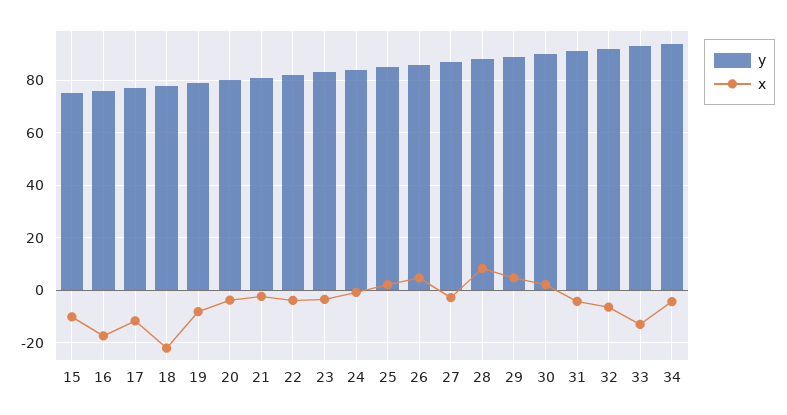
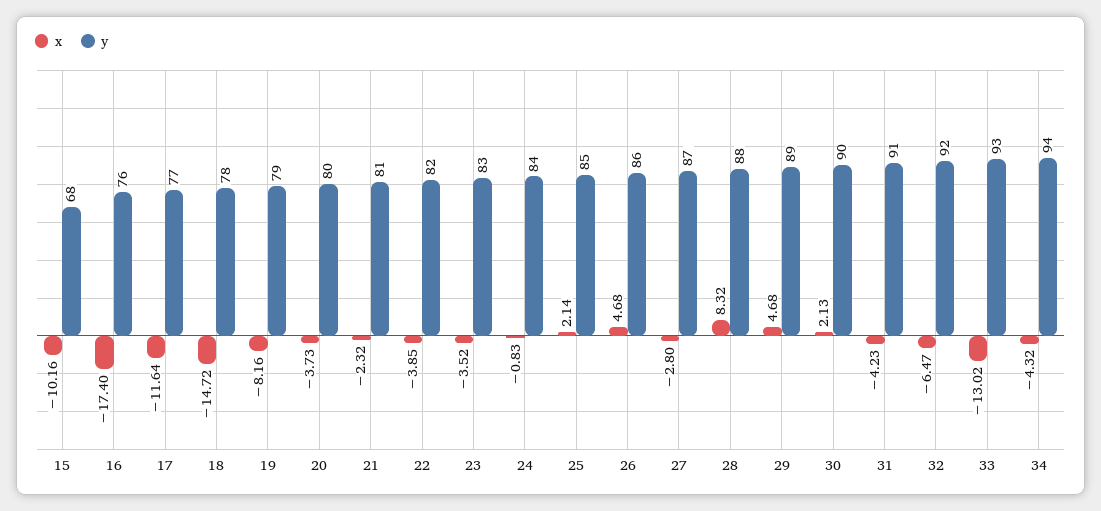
  {
    "y": {
-     "15": 75,
+     "15": 68,
      "16": 76,
      "17": 77,
      "18": 78,
      "19": 79,
      "20": 80,
      "21": 81,
      "22": 82,
      "23": 83,
      "24": 84,
      "25": 85,
      "26": 86,
      "27": 87,
      "28": 88,
      "29": 89,
      "30": 90,
      "31": 91,
      "32": 92,
      "33": 93,
      "34": 94
    },
    "x": {
      "15": -10.16,
      "16": -17.4,
      "17": -11.64,
-     "18": -22.5,
+     "18": -14.72,
      "19": -8.16,
      "20": -3.73,
      "21": -2.32,
      "22": -3.85,
      "23": -3.52,
      "24": -0.83,
      "25": 2.14,
      "26": 4.68,
      "27": -2.8,
      "28": 8.32,
      "29": 4.68,
      "30": 2.13,
      "31": -4.23,
      "32": -6.47,
      "33": -13.02,
      "34": -4.32
    }
  }

